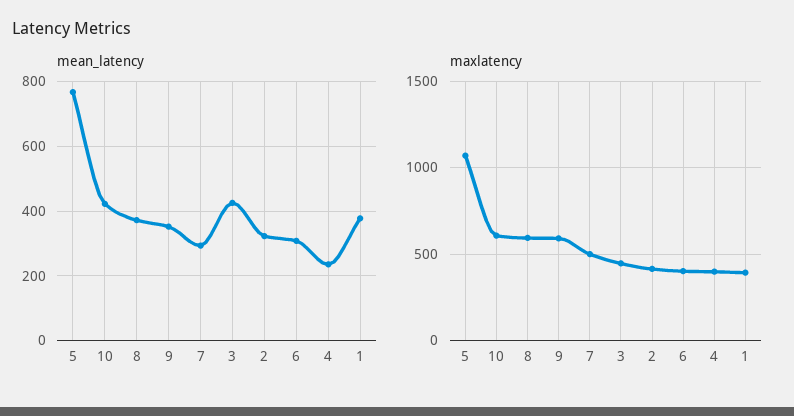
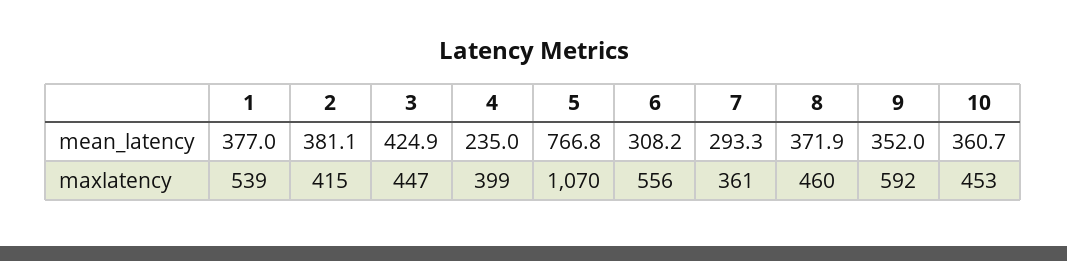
  {
    "mean_latency": {
      "5": 766.8,
-     "10": 420,
+     "10": 360.7,
      "8": 371.9,
      "9": 352,
      "7": 293.3,
      "3": 424.9,
-     "2": 320,
+     "2": 381.1,
      "6": 308.2,
      "4": 235,
      "1": 377
    },
    "maxlatency": {
      "5": 1070,
-     "10": 600,
+     "10": 453,
-     "8": 600,
+     "8": 460,
      "9": 592,
-     "7": 500,
+     "7": 361,
      "3": 447,
      "2": 415,
-     "6": 400,
+     "6": 556,
      "4": 399,
-     "1": 400
+     "1": 539
    }
  }

